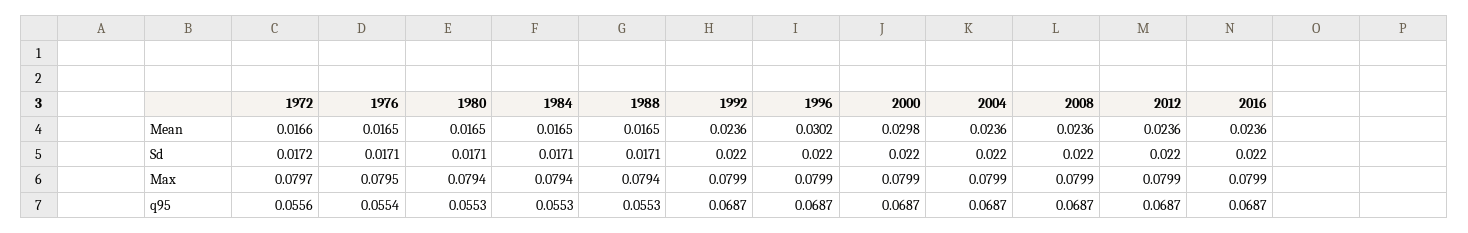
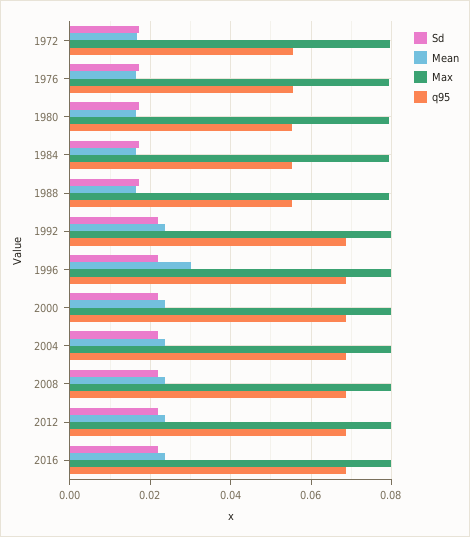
  {
    "Mean": {
      "1972": 0.0166,
      "1976": 0.0165,
      "1980": 0.0165,
      "1984": 0.0165,
      "1988": 0.0165,
      "1992": 0.0236,
      "1996": 0.0302,
-     "2000": 0.0298,
+     "2000": 0.024,
      "2004": 0.0236,
      "2008": 0.0236,
      "2012": 0.0236,
      "2016": 0.0236
    },
    "Sd": {
      "1972": 0.0172,
      "1976": 0.0171,
      "1980": 0.0171,
      "1984": 0.0171,
      "1988": 0.0171,
      "1992": 0.022,
      "1996": 0.022,
      "2000": 0.022,
      "2004": 0.022,
      "2008": 0.022,
      "2012": 0.022,
      "2016": 0.022
    },
    "Max": {
      "1972": 0.0797,
      "1976": 0.0795,
      "1980": 0.0794,
      "1984": 0.0794,
      "1988": 0.0794,
      "1992": 0.0799,
      "1996": 0.0799,
      "2000": 0.0799,
      "2004": 0.0799,
      "2008": 0.0799,
      "2012": 0.0799,
      "2016": 0.0799
    },
    "q95": {
      "1972": 0.0556,
      "1976": 0.0554,
      "1980": 0.0553,
      "1984": 0.0553,
      "1988": 0.0553,
      "1992": 0.0687,
      "1996": 0.0687,
      "2000": 0.0687,
      "2004": 0.0687,
      "2008": 0.0687,
      "2012": 0.0687,
      "2016": 0.0687
    }
  }

